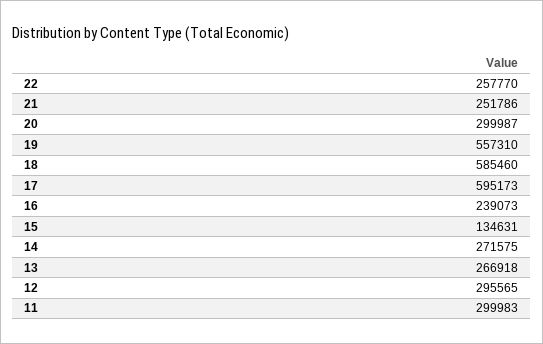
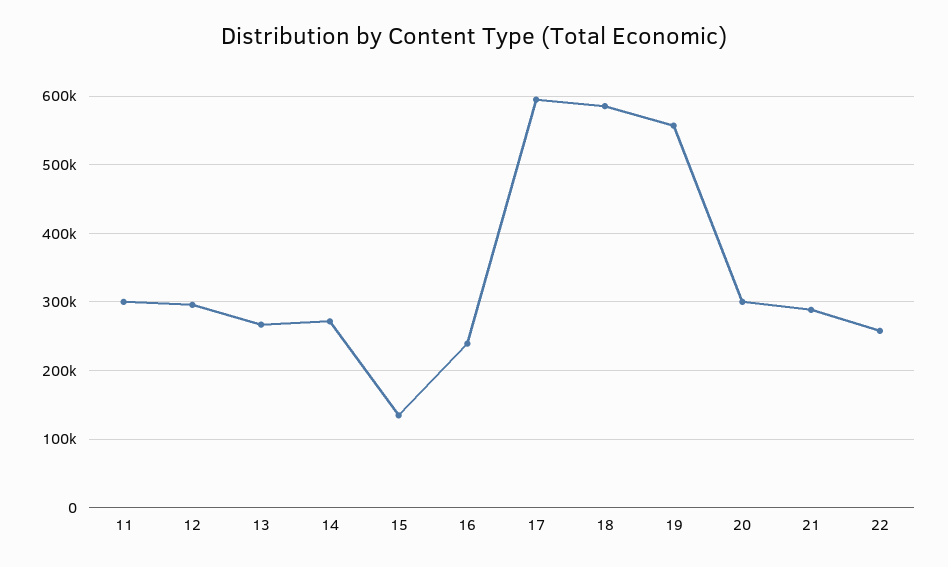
  {
    "22": 257770,
-   "21": 251786,
+   "21": 290000,
    "20": 299987,
    "19": 557310,
    "18": 585460,
    "17": 595173,
    "16": 239073,
    "15": 134631,
    "14": 271575,
    "13": 266918,
    "12": 295565,
    "11": 299983
  }

